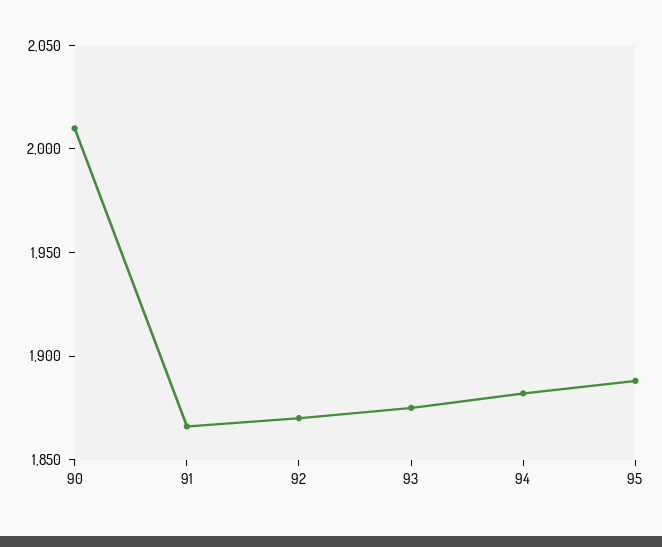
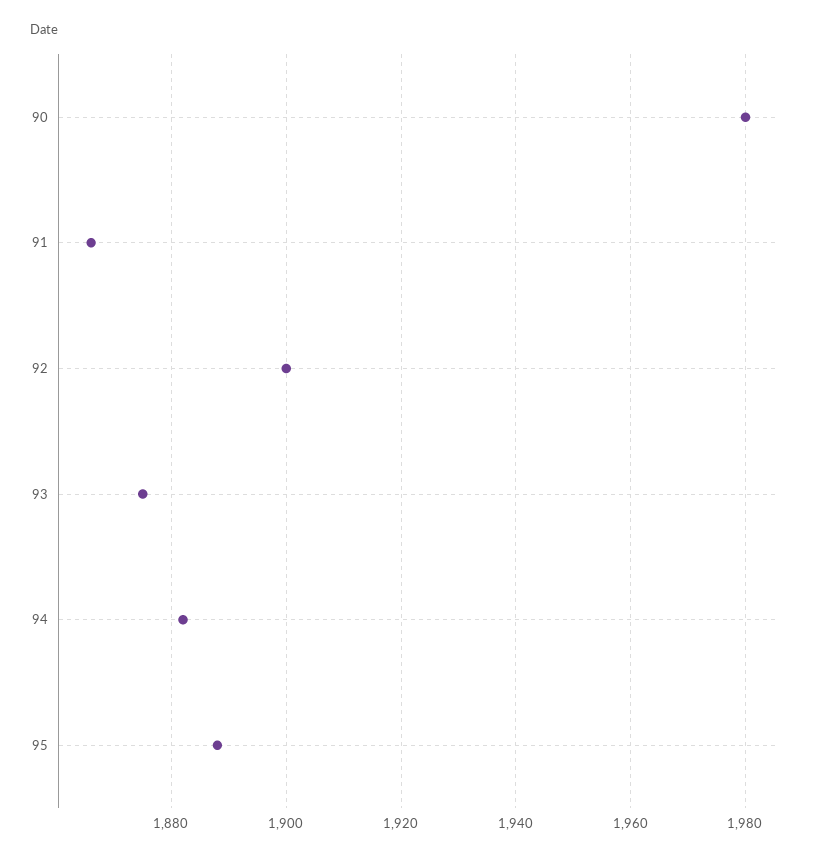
  {
-   "90": 2010,
+   "90": 1980,
    "91": 1865,
-   "92": 1870,
+   "92": 1900,
    "93": 1875,
    "94": 1880,
    "95": 1890
  }

